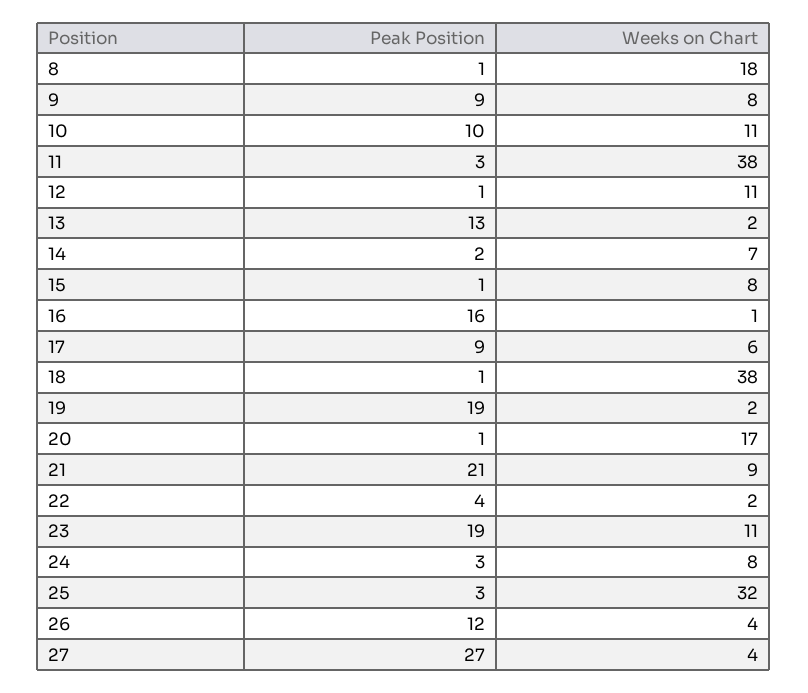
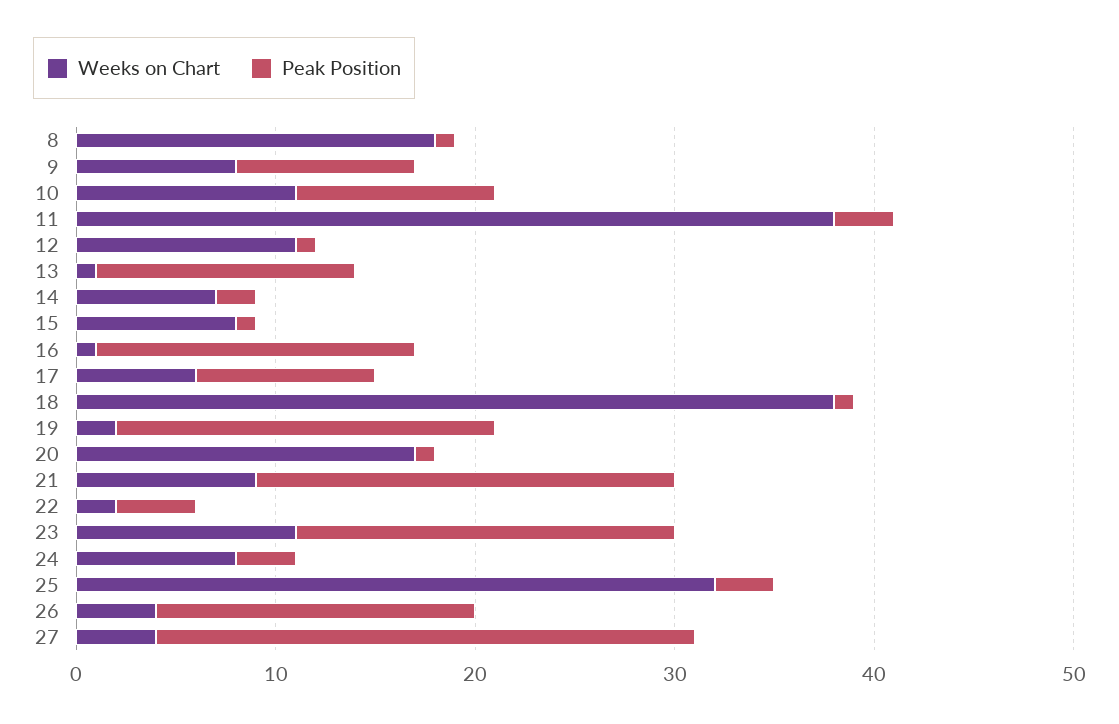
  {
    "Peak Position": {
      "8": 1,
      "9": 9,
      "10": 10,
      "11": 3,
      "12": 1,
      "13": 13,
      "14": 2,
      "15": 1,
      "16": 16,
      "17": 9,
      "18": 1,
      "19": 19,
      "20": 1,
      "21": 21,
      "22": 4,
      "23": 19,
      "24": 3,
      "25": 3,
-     "26": 12,
+     "26": 16,
      "27": 27
    },
    "Weeks on Chart": {
      "8": 18,
      "9": 8,
      "10": 11,
      "11": 38,
      "12": 11,
-     "13": 2,
+     "13": 1,
      "14": 7,
      "15": 8,
      "16": 1,
      "17": 6,
      "18": 38,
      "19": 2,
      "20": 17,
      "21": 9,
      "22": 2,
      "23": 11,
      "24": 8,
      "25": 32,
      "26": 4,
      "27": 4
    }
  }

